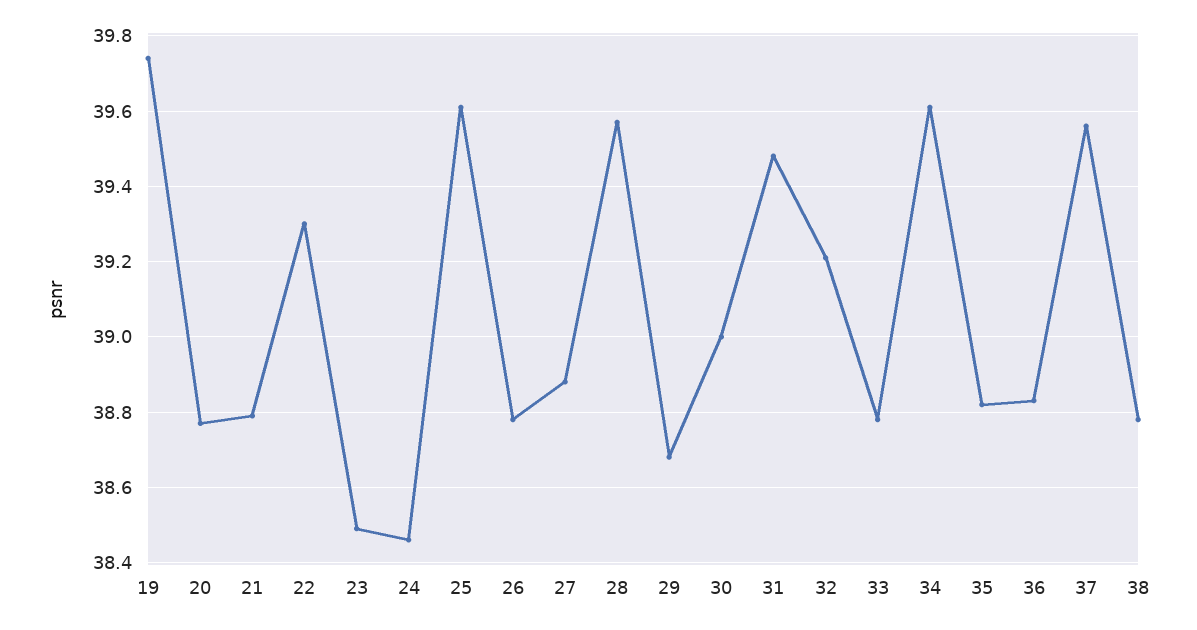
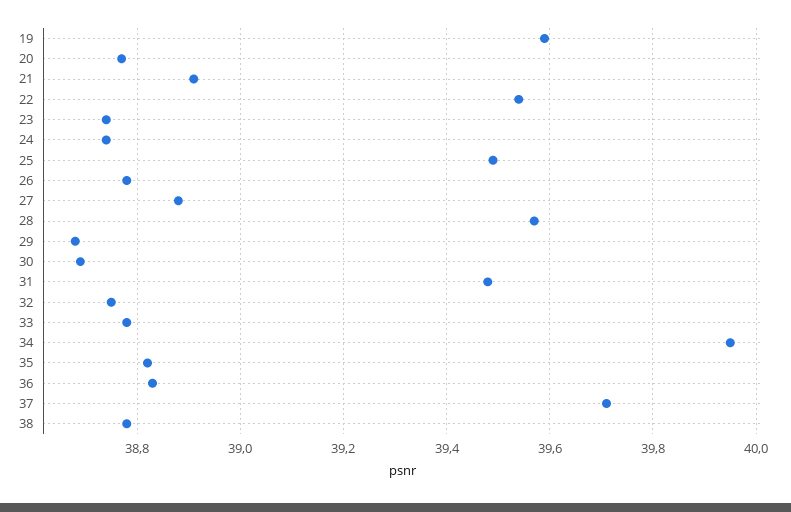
  {
-   "19": 39.75,
+   "19": 39.6,
    "20": 38.75,
-   "21": 38.8,
+   "21": 38.9,
-   "22": 39.3,
+   "22": 39.55,
-   "23": 38.5,
+   "23": 38.75,
-   "24": 38.45,
+   "24": 38.75,
-   "25": 39.6,
+   "25": 39.5,
    "26": 38.8,
    "27": 38.9,
    "28": 39.55,
    "29": 38.7,
-   "30": 39,
+   "30": 38.7,
    "31": 39.5,
-   "32": 39.2,
+   "32": 38.75,
    "33": 38.8,
-   "34": 39.6,
+   "34": 39.95,
    "35": 38.8,
    "36": 38.85,
-   "37": 39.55,
+   "37": 39.7,
    "38": 38.8
  }

